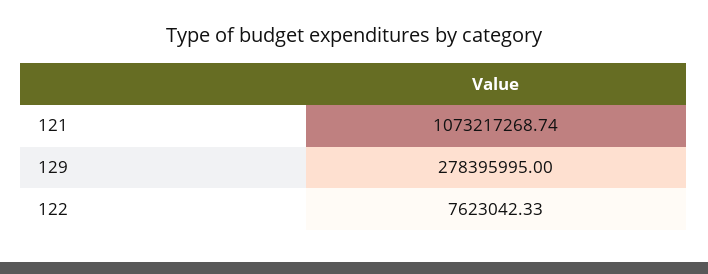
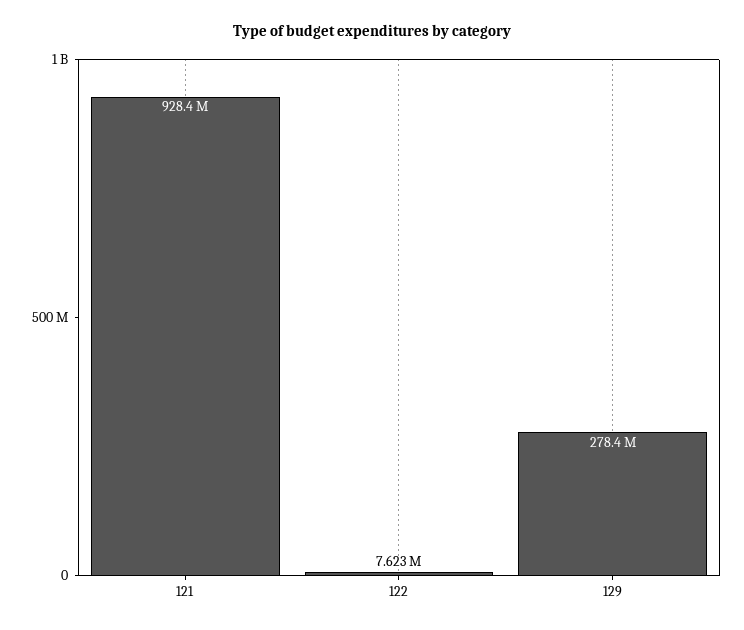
  {
-   "121": 1073217268.74,
+   "121": 928400000,
    "129": 278395995,
    "122": 7623042.33
  }

